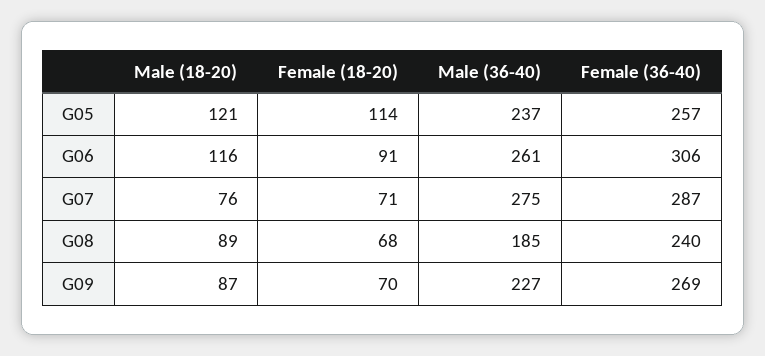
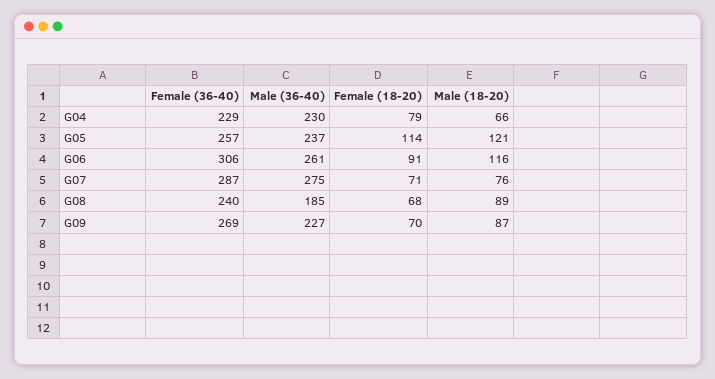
  {
    "Male (18-20)": {
      "G05": 121,
      "G06": 116,
      "G07": 76,
      "G08": 89,
-     "G09": 87
+     "G09": 87,
+     "G04": 66
    },
    "Female (18-20)": {
      "G05": 114,
      "G06": 91,
      "G07": 71,
      "G08": 68,
-     "G09": 70
+     "G09": 70,
+     "G04": 79
    },
    "Male (36-40)": {
      "G05": 237,
      "G06": 261,
      "G07": 275,
      "G08": 185,
-     "G09": 227
+     "G09": 227,
+     "G04": 230
    },
    "Female (36-40)": {
      "G05": 257,
      "G06": 306,
      "G07": 287,
      "G08": 240,
-     "G09": 269
+     "G09": 269,
+     "G04": 229
    }
  }

